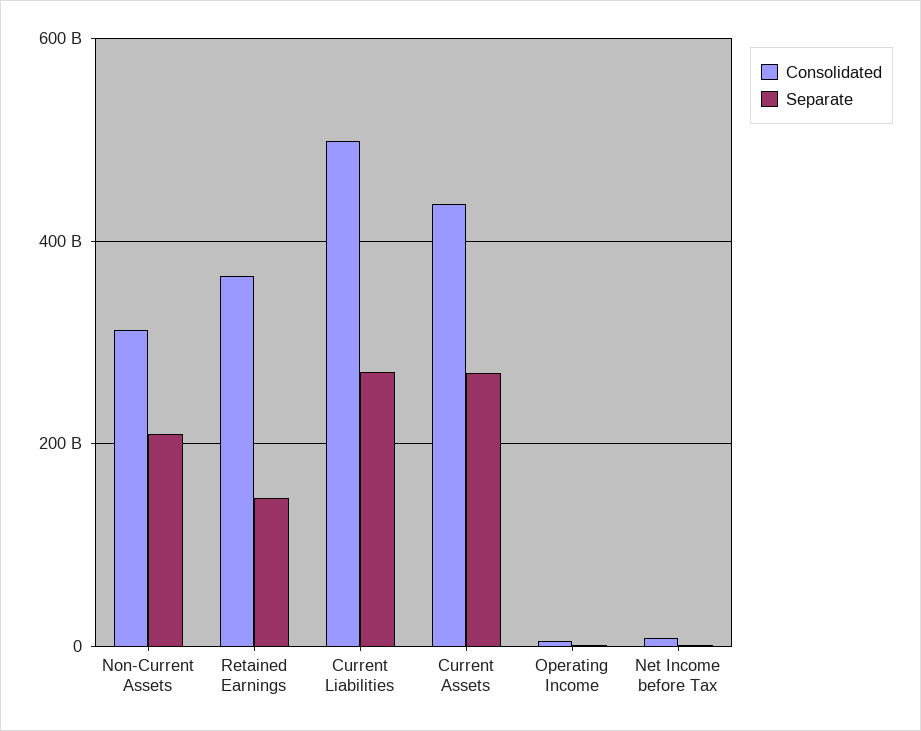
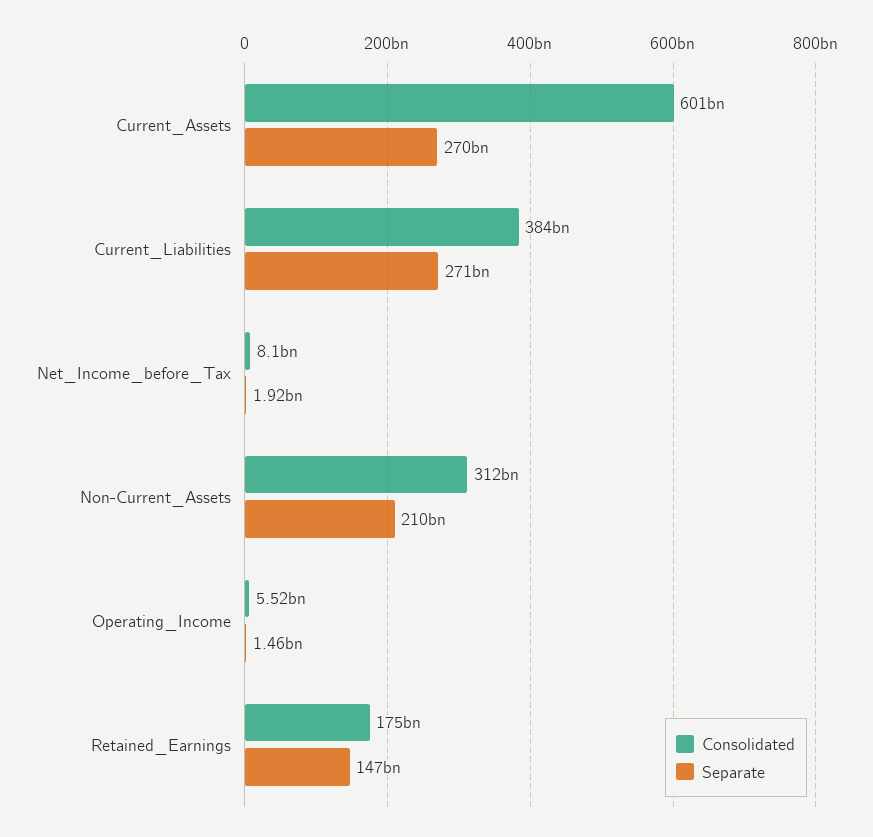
  {
    "Consolidated": {
      "Non-Current Assets": 312000000000,
-     "Retained Earnings": 360000000000,
+     "Retained Earnings": 175000000000,
-     "Current Liabilities": 500000000000,
+     "Current Liabilities": 384000000000,
-     "Current Assets": 440000000000,
+     "Current Assets": 601000000000,
      "Operating Income": 5520000000,
      "Net Income before Tax": 8100000000
    },
    "Separate": {
      "Non-Current Assets": 210000000000,
      "Retained Earnings": 147000000000,
      "Current Liabilities": 271000000000,
      "Current Assets": 270000000000,
      "Operating Income": 1460000000,
      "Net Income before Tax": 1920000000
    }
  }

